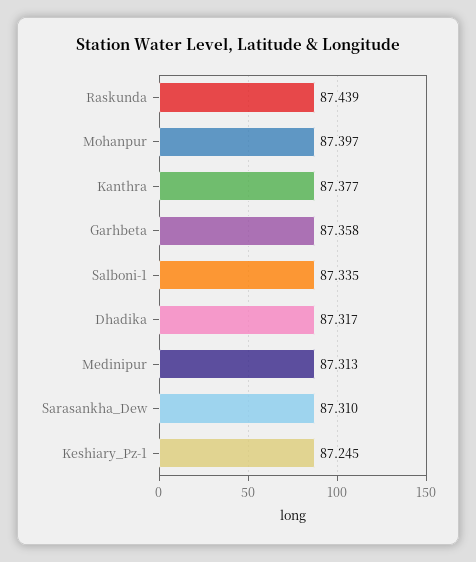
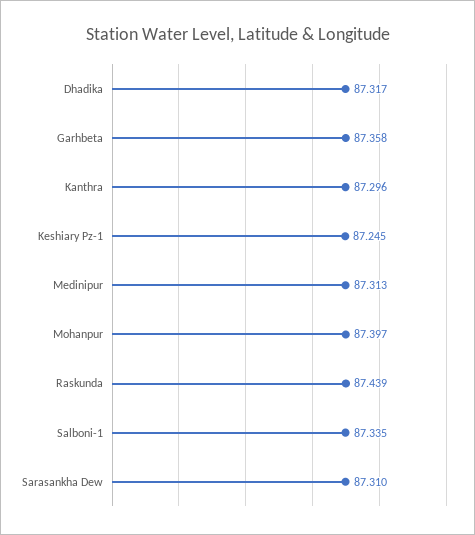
  {
    "Raskunda": 87.439,
    "Mohanpur": 87.397,
-   "Kanthra": 87.377,
+   "Kanthra": 87.296,
    "Garhbeta": 87.358,
    "Salboni-1": 87.335,
    "Dhadika": 87.317,
    "Medinipur": 87.313,
    "Sarasankha_Dew": 87.31,
    "Keshiary_Pz-1": 87.245
  }

